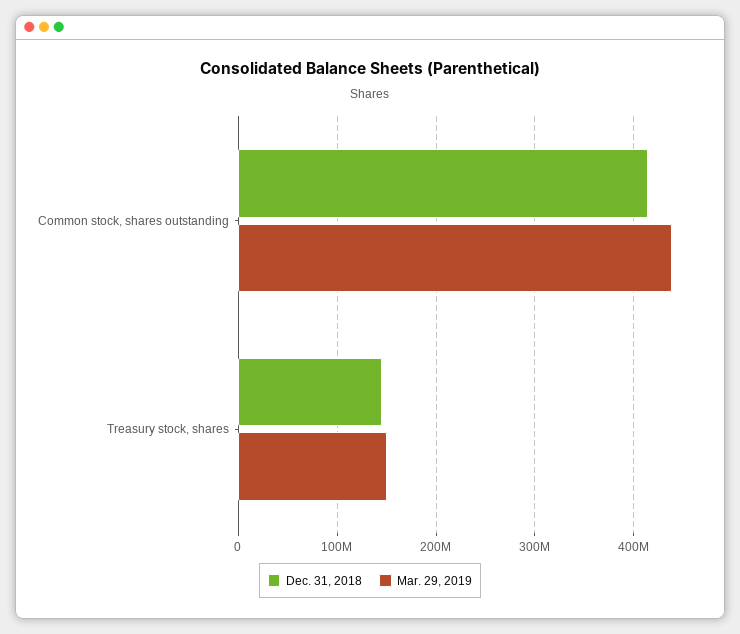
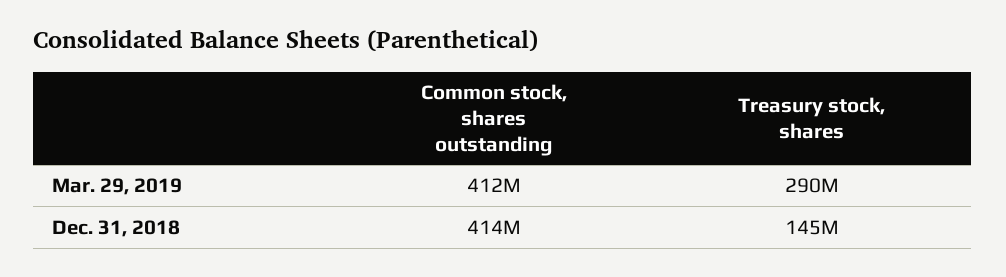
  {
    "Dec. 31, 2018": {
      "Common stock, shares outstanding": 414000000,
      "Treasury stock, shares": 145000000
    },
    "Mar. 29, 2019": {
-     "Common stock, shares outstanding": 440000000,
+     "Common stock, shares outstanding": 412000000,
-     "Treasury stock, shares": 150000000
+     "Treasury stock, shares": 290000000
    }
  }

